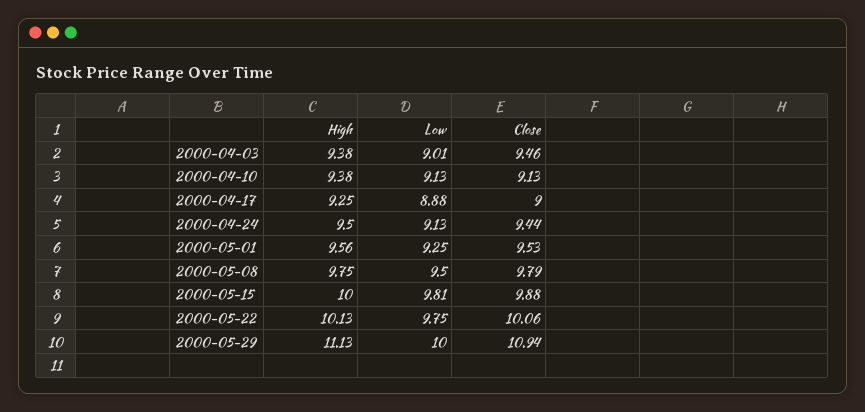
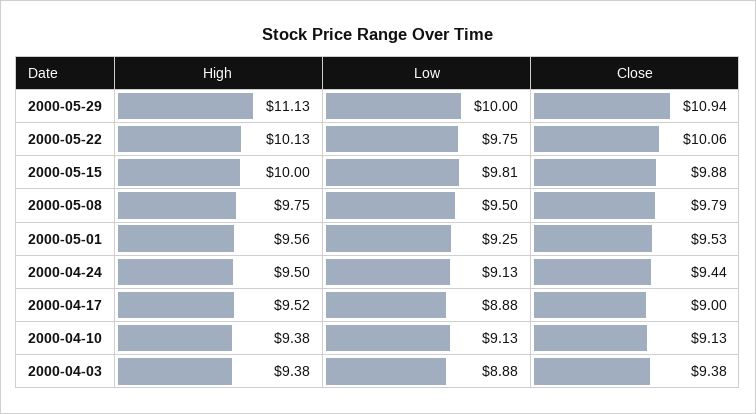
  {
    "High": {
      "2000-04-03": 9.38,
      "2000-04-10": 9.38,
-     "2000-04-17": 9.25,
+     "2000-04-17": 9.52,
      "2000-04-24": 9.5,
      "2000-05-01": 9.56,
      "2000-05-08": 9.75,
      "2000-05-15": 10,
      "2000-05-22": 10.13,
      "2000-05-29": 11.13
    },
    "Low": {
-     "2000-04-03": 9.01,
+     "2000-04-03": 8.88,
      "2000-04-10": 9.13,
      "2000-04-17": 8.88,
      "2000-04-24": 9.13,
      "2000-05-01": 9.25,
      "2000-05-08": 9.5,
      "2000-05-15": 9.81,
      "2000-05-22": 9.75,
      "2000-05-29": 10
    },
    "Close": {
-     "2000-04-03": 9.46,
+     "2000-04-03": 9.38,
      "2000-04-10": 9.13,
      "2000-04-17": 9,
      "2000-04-24": 9.44,
      "2000-05-01": 9.53,
      "2000-05-08": 9.79,
      "2000-05-15": 9.88,
      "2000-05-22": 10.06,
      "2000-05-29": 10.94
    }
  }

